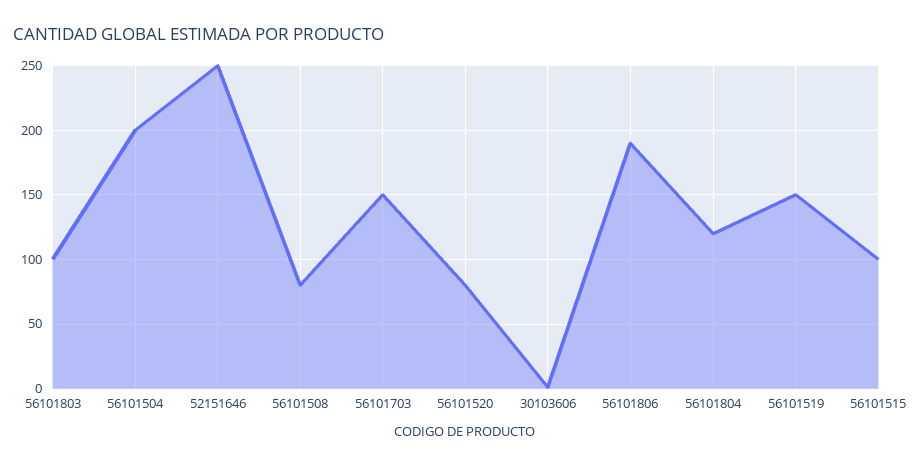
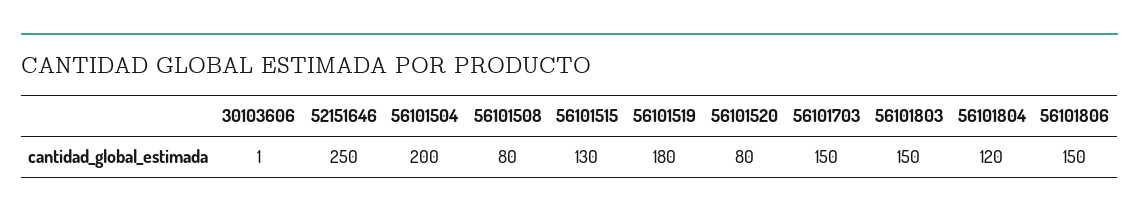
  {
-   "56101803": 100,
+   "56101803": 150,
    "56101504": 200,
    "52151646": 250,
    "56101508": 80,
    "56101703": 150,
    "56101520": 80,
    "30103606": 1,
-   "56101806": 190,
+   "56101806": 150,
    "56101804": 120,
-   "56101519": 150,
+   "56101519": 180,
-   "56101515": 100
+   "56101515": 130
  }

